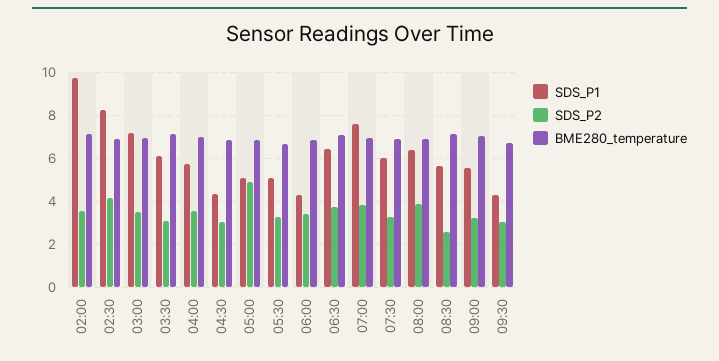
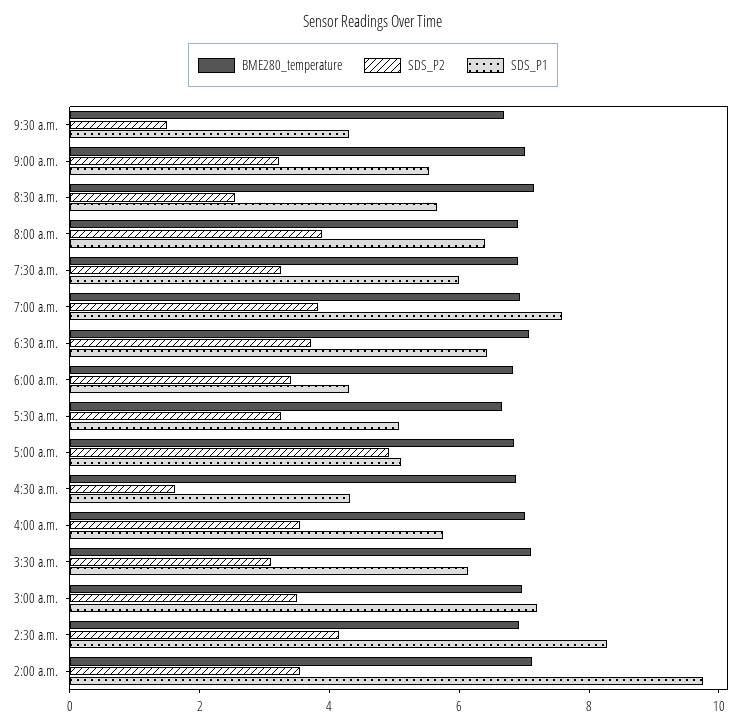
  {
    "SDS_P1": {
      "02:00": 10,
      "02:30": 8.5,
      "03:00": 7,
      "03:30": 6,
      "04:00": 6,
      "04:30": 4.5,
      "05:00": 5,
      "05:30": 5,
      "06:00": 4.5,
      "06:30": 6.5,
      "07:00": 7.5,
      "07:30": 6,
      "08:00": 6.5,
      "08:30": 5.5,
      "09:00": 5.5,
      "09:30": 4.5
    },
    "SDS_P2": {
      "02:00": 3.5,
      "02:30": 4,
      "03:00": 3.5,
      "03:30": 3,
      "04:00": 3.5,
-     "04:30": 3,
+     "04:30": 1.5,
      "05:00": 5,
      "05:30": 3.5,
      "06:00": 3.5,
      "06:30": 3.5,
      "07:00": 4,
      "07:30": 3.5,
      "08:00": 4,
      "08:30": 2.5,
      "09:00": 3,
-     "09:30": 3
+     "09:30": 1.5
    },
    "BME280_temperature": {
      "02:00": 7,
      "02:30": 7,
      "03:00": 7,
      "03:30": 7,
      "04:00": 7,
      "04:30": 7,
      "05:00": 7,
      "05:30": 6.5,
      "06:00": 7,
      "06:30": 7,
      "07:00": 7,
      "07:30": 7,
      "08:00": 7,
      "08:30": 7,
      "09:00": 7,
      "09:30": 6.5
    }
  }

